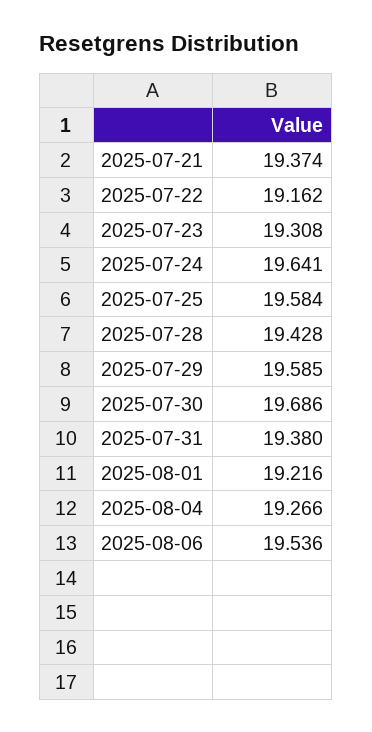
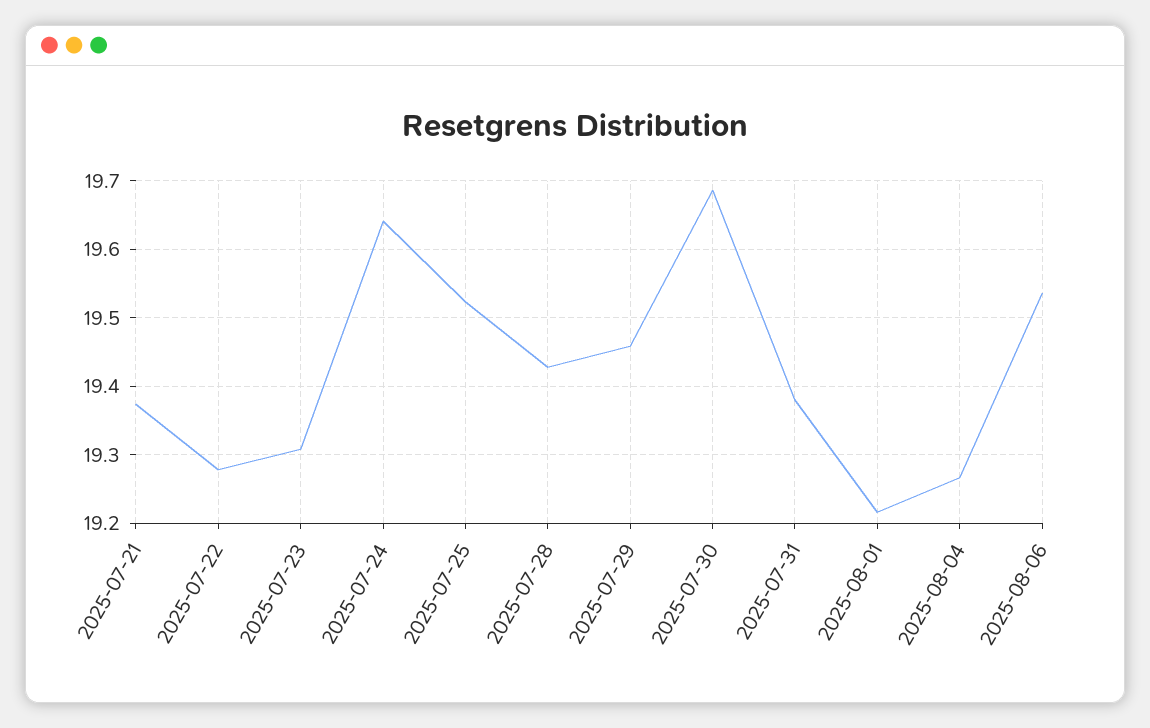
  {
    "2025-07-21": 19.374,
-   "2025-07-22": 19.162,
+   "2025-07-22": 19.28,
    "2025-07-23": 19.308,
    "2025-07-24": 19.641,
-   "2025-07-25": 19.584,
+   "2025-07-25": 19.52,
    "2025-07-28": 19.428,
-   "2025-07-29": 19.585,
+   "2025-07-29": 19.46,
    "2025-07-30": 19.686,
    "2025-07-31": 19.38,
    "2025-08-01": 19.216,
    "2025-08-04": 19.266,
    "2025-08-06": 19.536
  }

